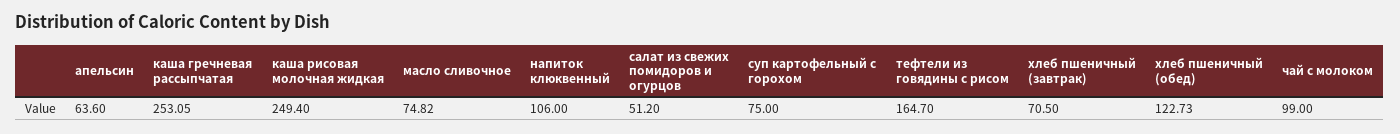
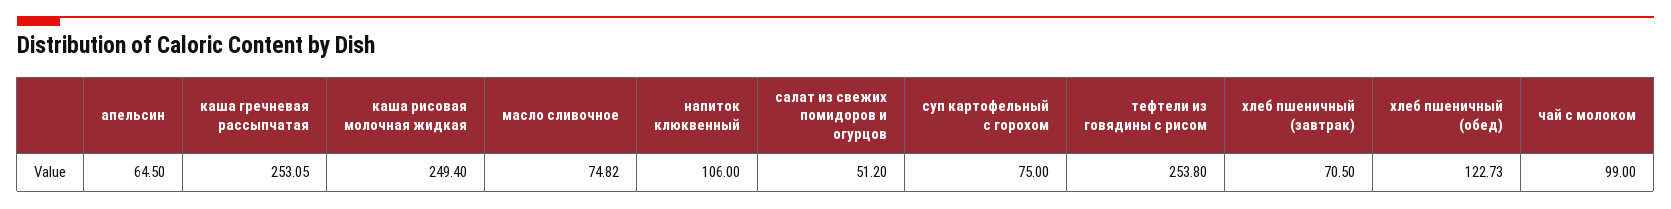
  {
-   "апельсин": 63.6,
+   "апельсин": 64.5,
    "каша гречневая рассыпчатая": 253.05,
    "каша рисовая молочная жидкая": 249.4,
    "масло сливочное": 74.82,
    "напиток клюквенный": 106,
    "салат из свежих помидоров и огурцов": 51.2,
    "суп картофельный с горохом": 75,
-   "тефтели из говядины с рисом": 164.7,
+   "тефтели из говядины с рисом": 253.8,
    "хлеб пшеничный (завтрак)": 70.5,
    "хлеб пшеничный (обед)": 122.73,
    "чай с молоком": 99
  }

